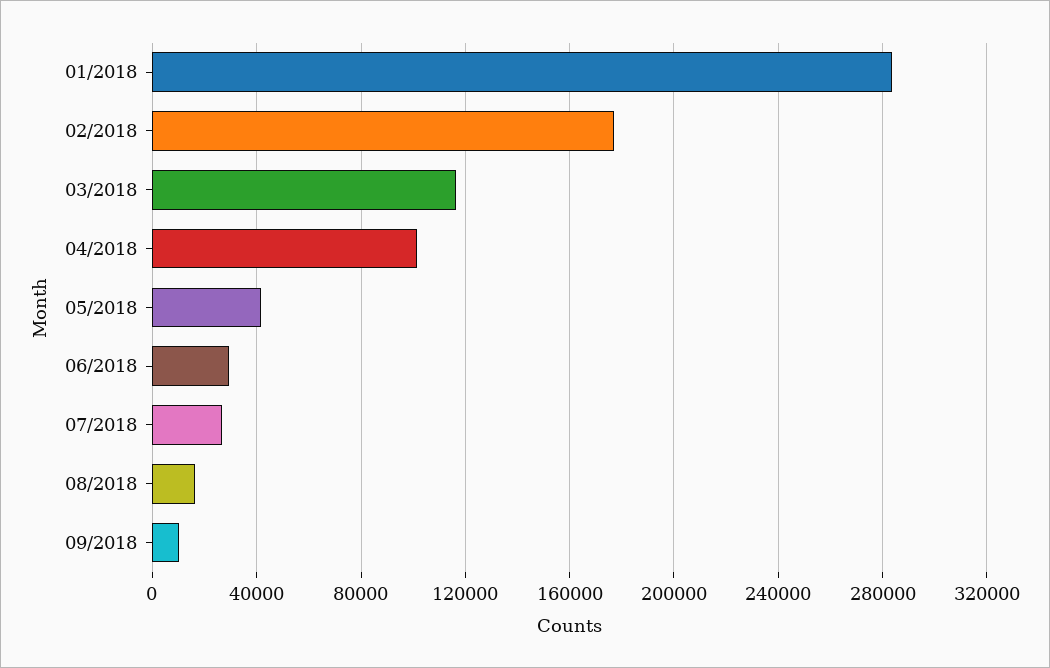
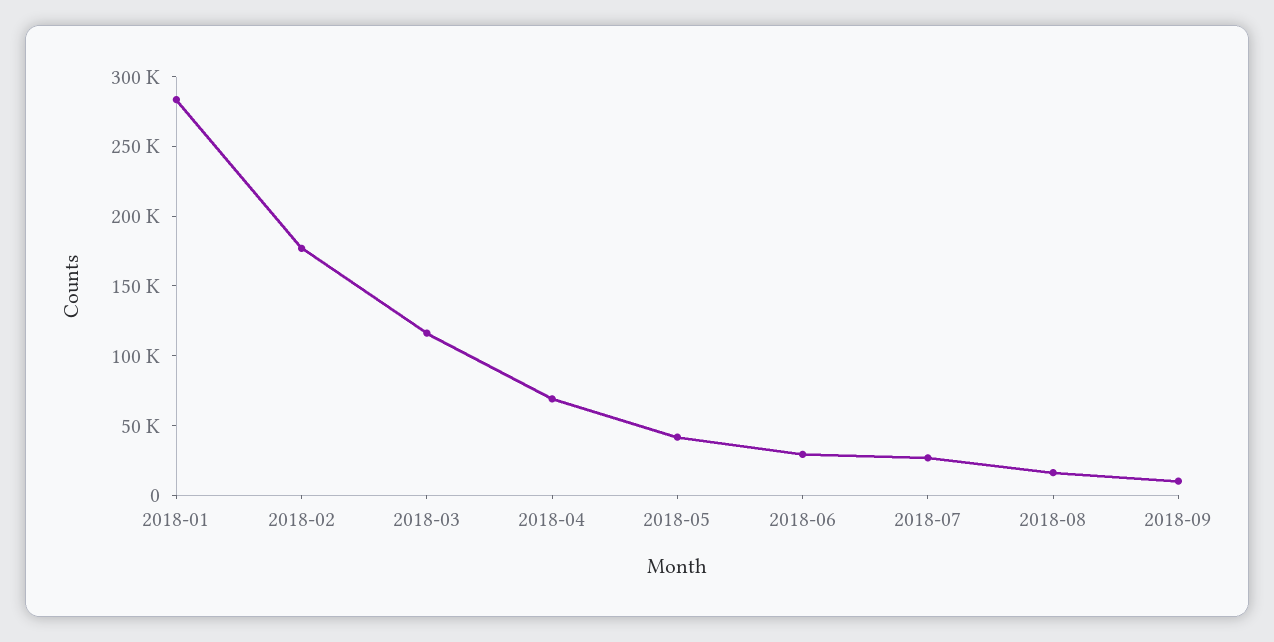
  {
    "01/2018": 285000,
    "02/2018": 175000,
    "03/2018": 115000,
-   "04/2018": 100000,
+   "04/2018": 70000,
    "05/2018": 40000,
    "06/2018": 30000,
    "07/2018": 25000,
    "08/2018": 15000,
    "09/2018": 10000
  }

